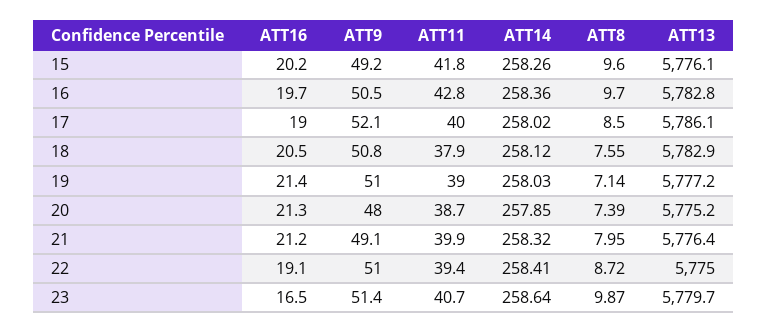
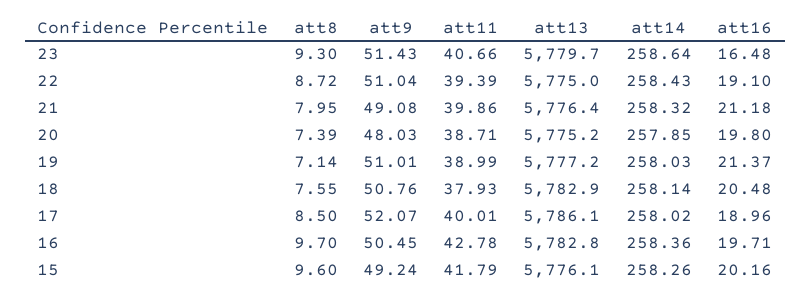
  {
    "ATT16": {
      "15": 20.16,
      "16": 19.71,
      "17": 18.96,
      "18": 20.48,
      "19": 21.37,
-     "20": 21.3,
+     "20": 19.8,
      "21": 21.18,
      "22": 19.1,
      "23": 16.48
    },
    "ATT9": {
      "15": 49.24,
      "16": 50.45,
      "17": 52.07,
      "18": 50.76,
      "19": 51.01,
      "20": 48.03,
      "21": 49.08,
      "22": 51.04,
      "23": 51.43
    },
    "ATT11": {
      "15": 41.79,
      "16": 42.78,
      "17": 40.01,
      "18": 37.93,
      "19": 38.99,
      "20": 38.71,
      "21": 39.86,
      "22": 39.39,
      "23": 40.66
    },
    "ATT14": {
      "15": 258.26,
      "16": 258.36,
      "17": 258.02,
-     "18": 258.12,
+     "18": 258.14,
      "19": 258.03,
      "20": 257.85,
      "21": 258.32,
-     "22": 258.41,
+     "22": 258.43,
      "23": 258.64
    },
    "ATT8": {
      "15": 9.6,
      "16": 9.7,
      "17": 8.5,
      "18": 7.55,
      "19": 7.14,
      "20": 7.39,
      "21": 7.95,
      "22": 8.72,
-     "23": 9.87
+     "23": 9.3
    },
    "ATT13": {
      "15": 5776.1,
      "16": 5782.8,
      "17": 5786.1,
      "18": 5782.9,
      "19": 5777.2,
      "20": 5775.2,
      "21": 5776.4,
      "22": 5775,
      "23": 5779.7
    }
  }

